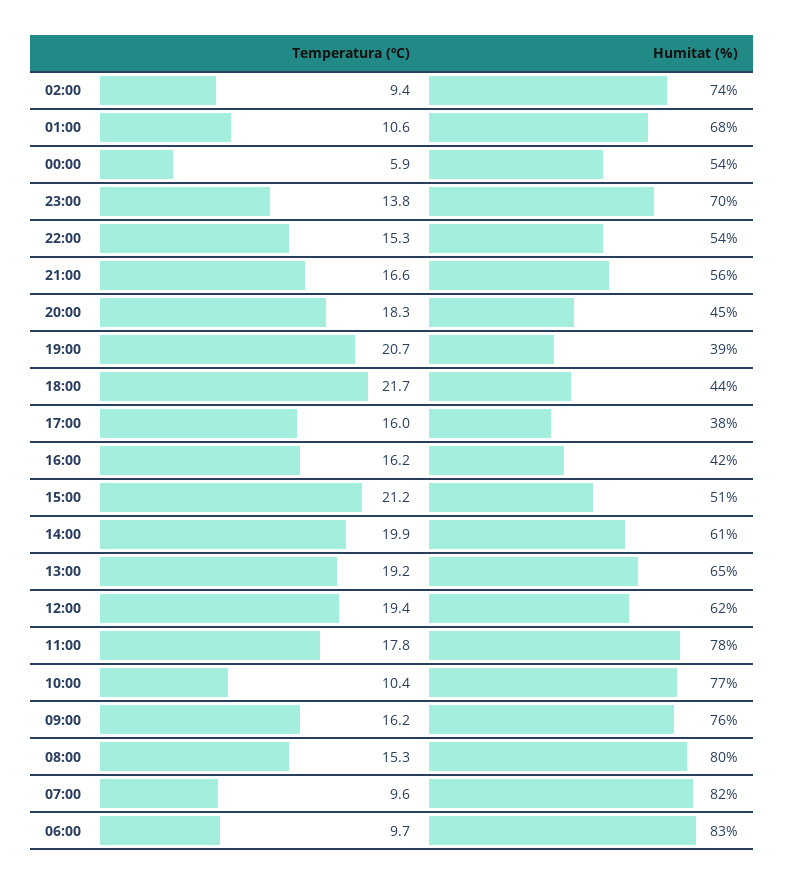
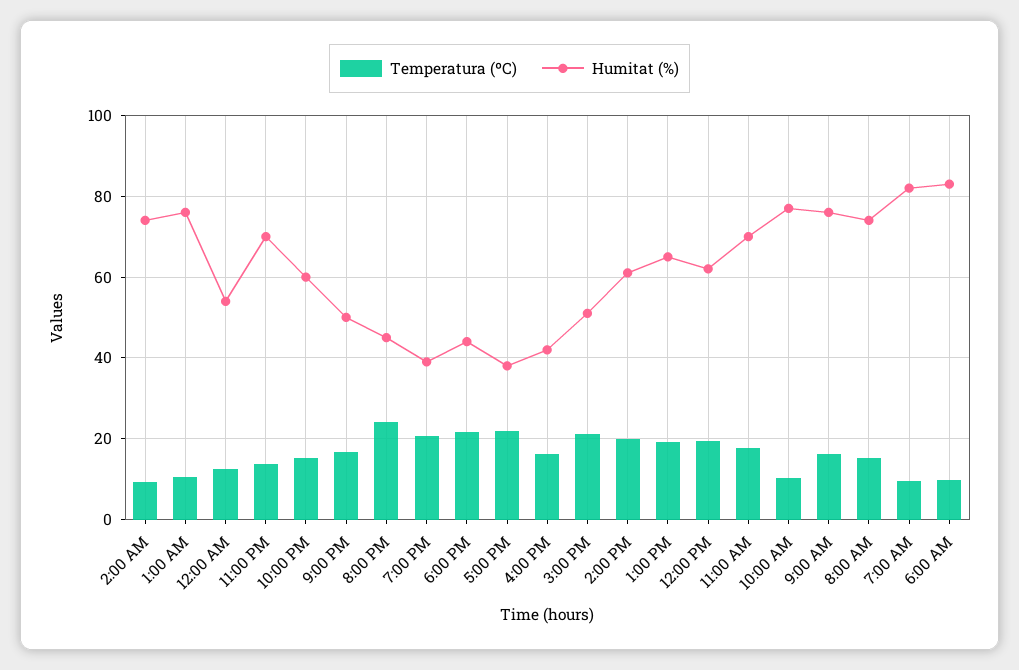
  {
    "Temperatura (ºC)": {
      "02:00": 9.4,
      "01:00": 10.6,
-     "00:00": 5.9,
+     "00:00": 12,
      "23:00": 13.8,
      "22:00": 15.3,
      "21:00": 16.6,
-     "20:00": 18.3,
+     "20:00": 24,
      "19:00": 20.7,
      "18:00": 21.7,
-     "17:00": 16,
+     "17:00": 22,
      "16:00": 16.2,
      "15:00": 21.2,
      "14:00": 19.9,
      "13:00": 19.2,
      "12:00": 19.4,
      "11:00": 17.8,
      "10:00": 10.4,
      "09:00": 16.2,
      "08:00": 15.3,
      "07:00": 9.6,
      "06:00": 9.7
    },
    "Humitat (%)": {
      "02:00": 74,
-     "01:00": 68,
+     "01:00": 76,
      "00:00": 54,
      "23:00": 70,
-     "22:00": 54,
+     "22:00": 60,
-     "21:00": 56,
+     "21:00": 50,
      "20:00": 45,
      "19:00": 39,
      "18:00": 44,
      "17:00": 38,
      "16:00": 42,
      "15:00": 51,
      "14:00": 61,
      "13:00": 65,
      "12:00": 62,
-     "11:00": 78,
+     "11:00": 70,
      "10:00": 77,
      "09:00": 76,
-     "08:00": 80,
+     "08:00": 74,
      "07:00": 82,
      "06:00": 83
    }
  }

